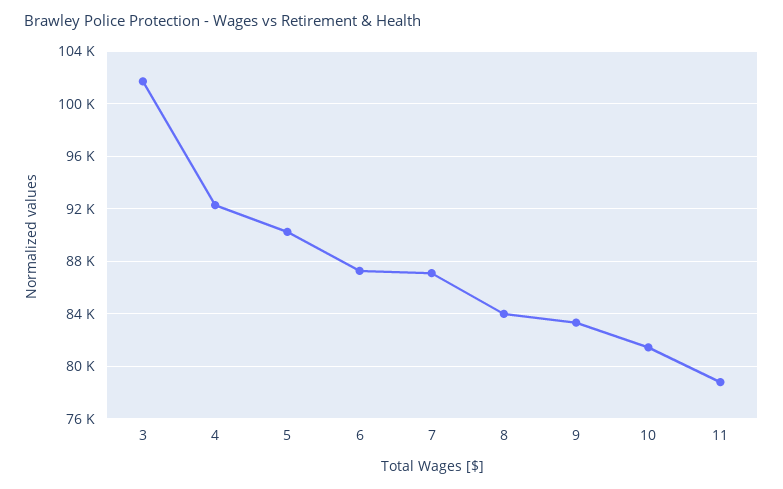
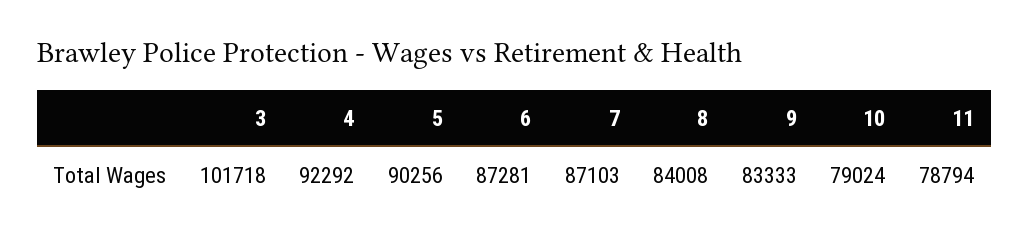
  {
    "3": 101718,
    "4": 92292,
    "5": 90256,
    "6": 87281,
    "7": 87103,
    "8": 84008,
    "9": 83333,
-   "10": 81500,
+   "10": 79024,
    "11": 78794
  }

